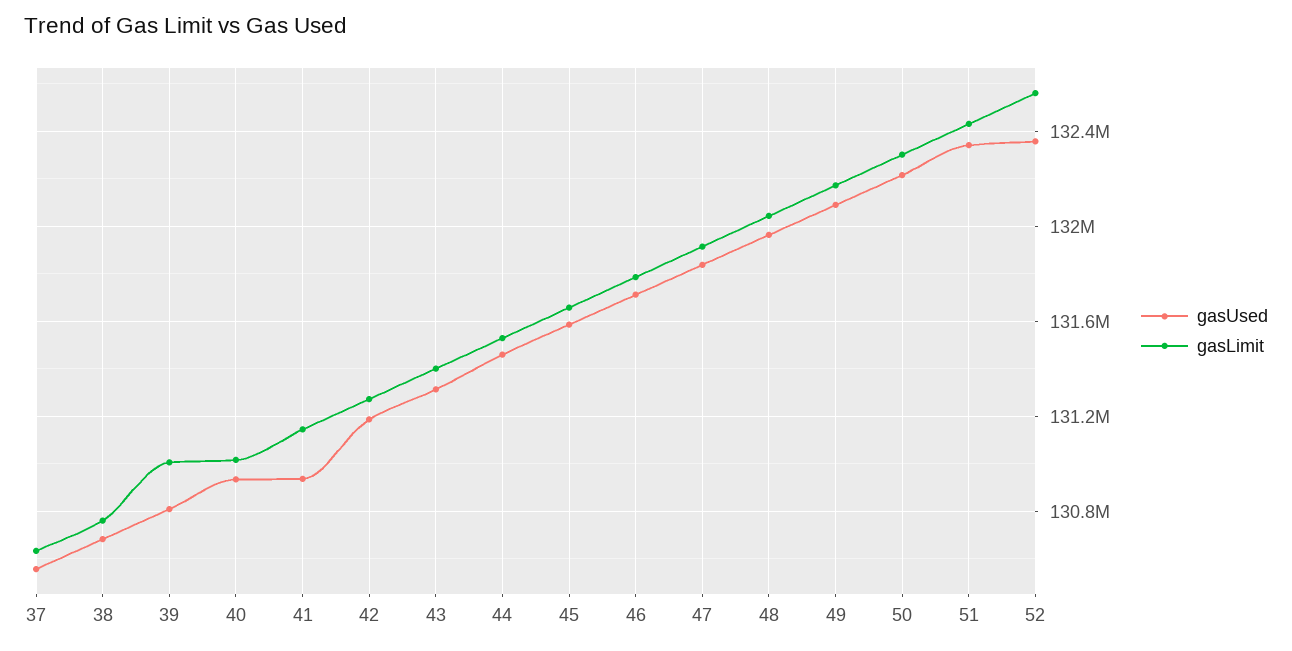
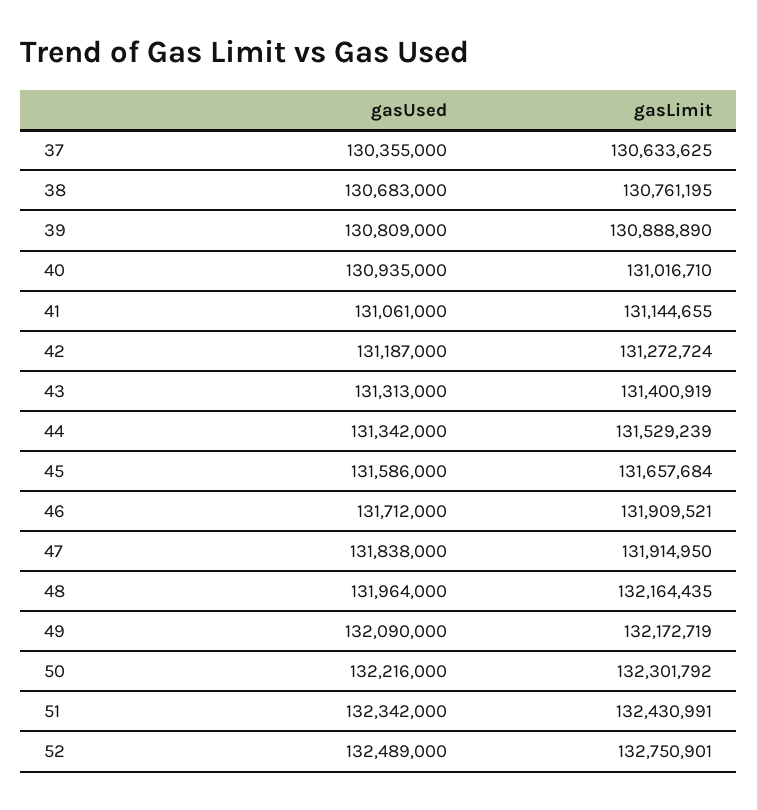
  {
    "gasUsed": {
-     "37": 130550000,
+     "37": 130355000,
      "38": 130683000,
      "39": 130809000,
      "40": 130935000,
-     "41": 130950000,
+     "41": 131061000,
      "42": 131187000,
      "43": 131313000,
-     "44": 131450000,
+     "44": 131342000,
      "45": 131586000,
      "46": 131712000,
      "47": 131838000,
      "48": 131964000,
      "49": 132090000,
      "50": 132216000,
      "51": 132342000,
-     "52": 132350000
+     "52": 132489000
    },
    "gasLimit": {
      "37": 130633625,
      "38": 130761195,
-     "39": 131000000,
+     "39": 130888890,
      "40": 131016710,
      "41": 131144655,
      "42": 131272724,
      "43": 131400919,
      "44": 131529239,
      "45": 131657684,
-     "46": 131800000,
+     "46": 131909521,
      "47": 131914950,
-     "48": 132050000,
+     "48": 132164435,
      "49": 132172719,
      "50": 132301792,
      "51": 132430991,
-     "52": 132550000
+     "52": 132750901
    }
  }

